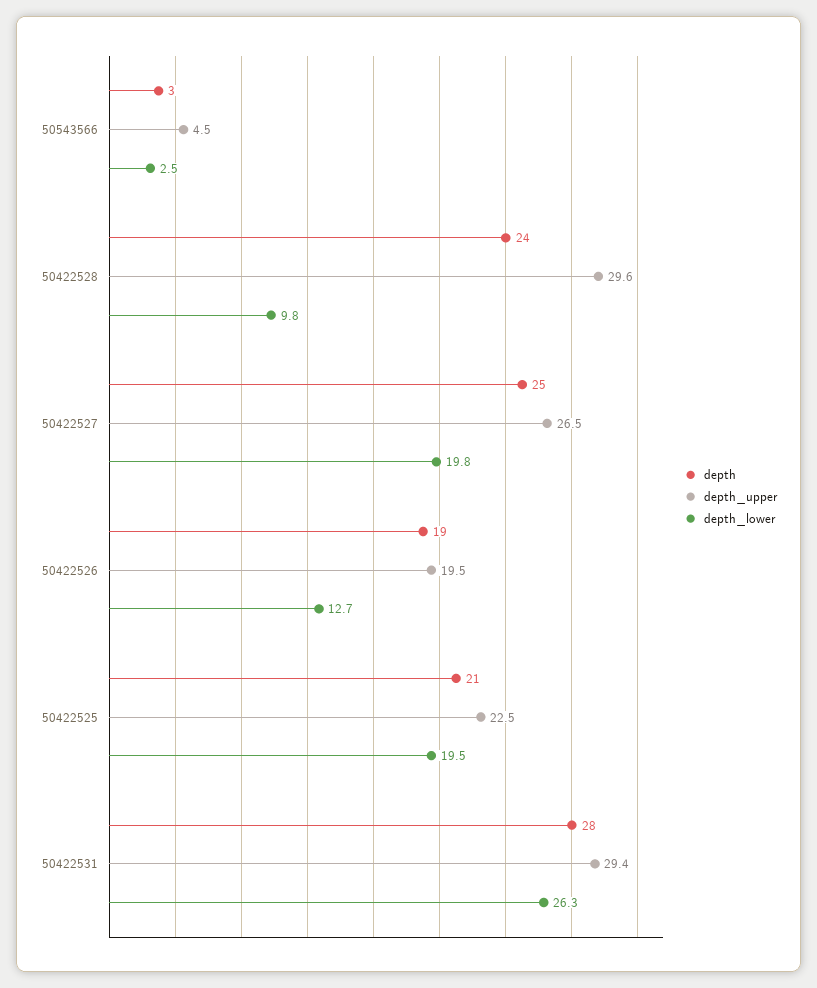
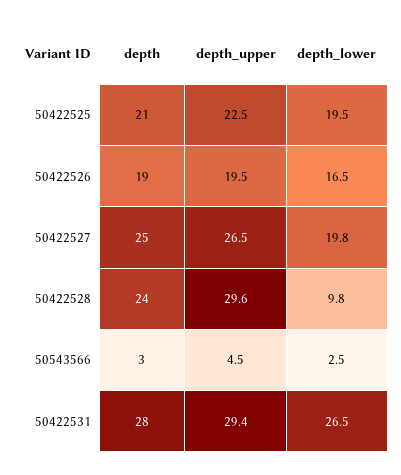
  {
    "depth": {
      "50543566": 3,
      "50422528": 24,
      "50422527": 25,
      "50422526": 19,
      "50422525": 21,
      "50422531": 28
    },
    "depth_upper": {
      "50543566": 4.5,
      "50422528": 29.6,
      "50422527": 26.5,
      "50422526": 19.5,
      "50422525": 22.5,
      "50422531": 29.4
    },
    "depth_lower": {
      "50543566": 2.5,
      "50422528": 9.8,
      "50422527": 19.8,
-     "50422526": 12.7,
+     "50422526": 16.5,
      "50422525": 19.5,
-     "50422531": 26.3
+     "50422531": 26.5
    }
  }

